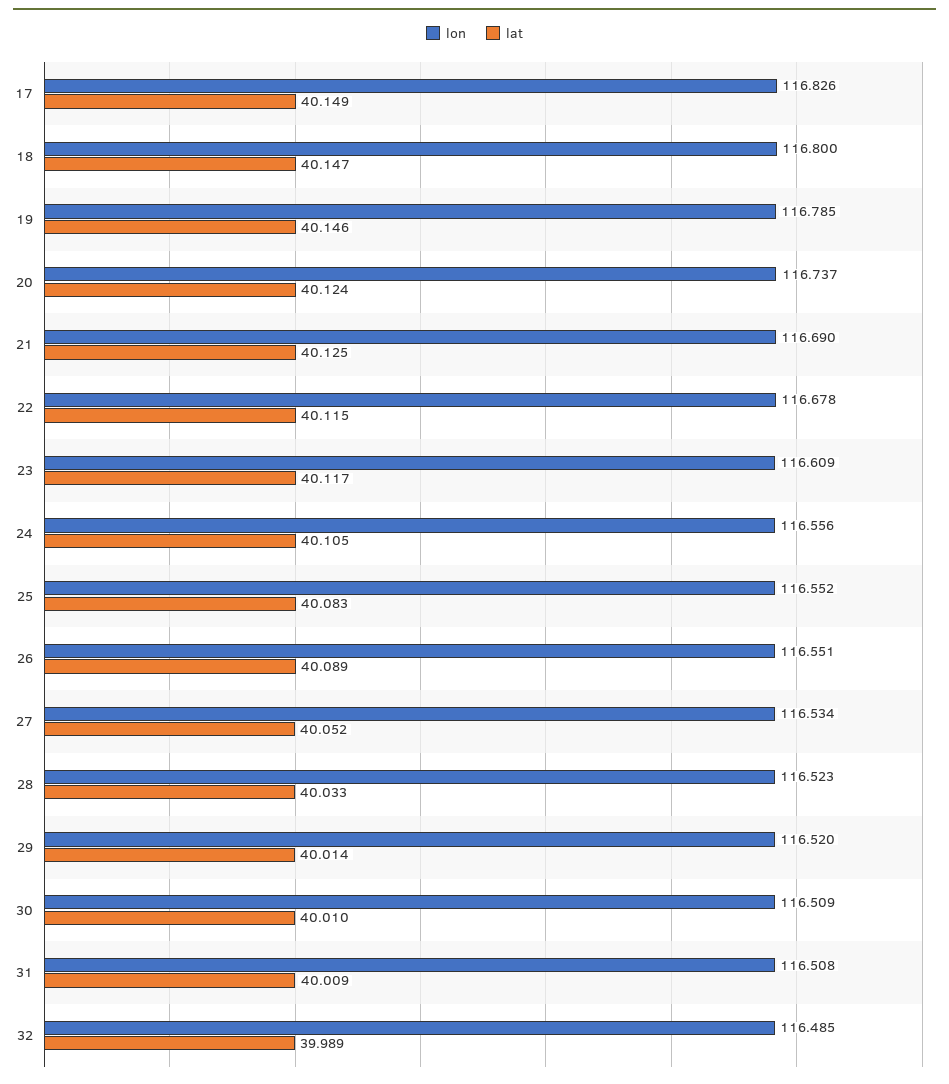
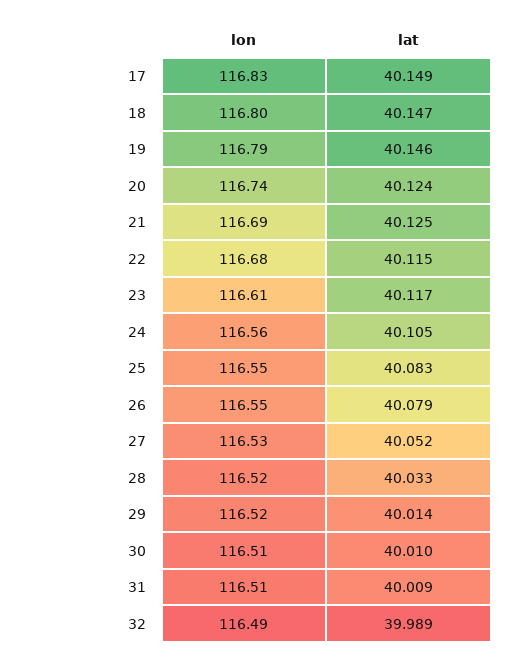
  {
    "lon": {
      "17": 116.826,
      "18": 116.8,
      "19": 116.785,
      "20": 116.737,
      "21": 116.69,
      "22": 116.678,
      "23": 116.609,
      "24": 116.556,
      "25": 116.552,
      "26": 116.551,
      "27": 116.534,
      "28": 116.523,
      "29": 116.52,
      "30": 116.509,
      "31": 116.508,
      "32": 116.485
    },
    "lat": {
      "17": 40.149,
      "18": 40.147,
      "19": 40.146,
      "20": 40.124,
      "21": 40.125,
      "22": 40.115,
      "23": 40.117,
      "24": 40.105,
      "25": 40.083,
-     "26": 40.089,
+     "26": 40.079,
      "27": 40.052,
      "28": 40.033,
      "29": 40.014,
      "30": 40.01,
      "31": 40.009,
      "32": 39.989
    }
  }

